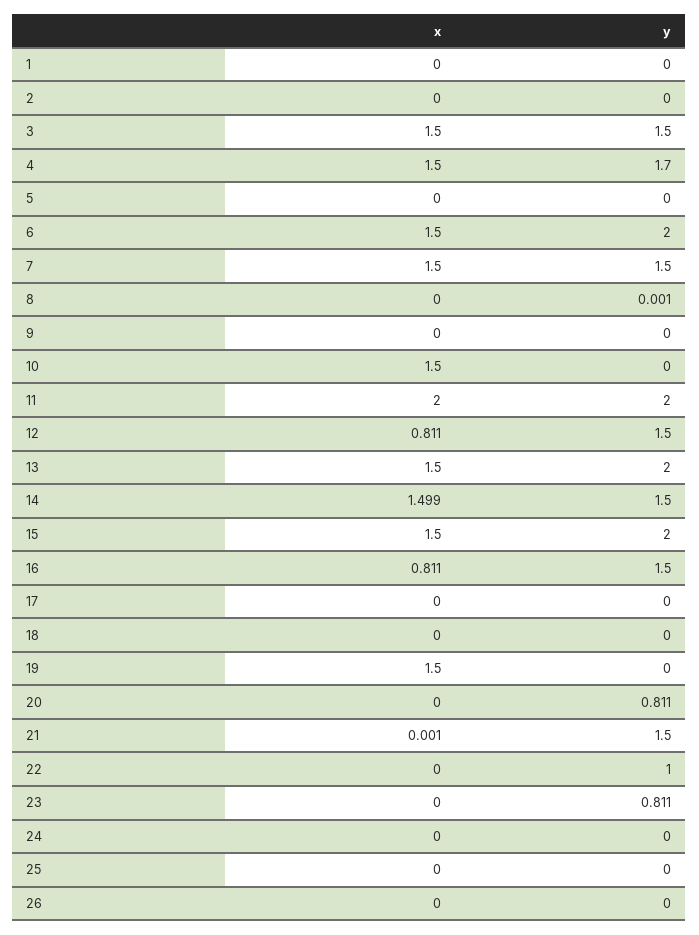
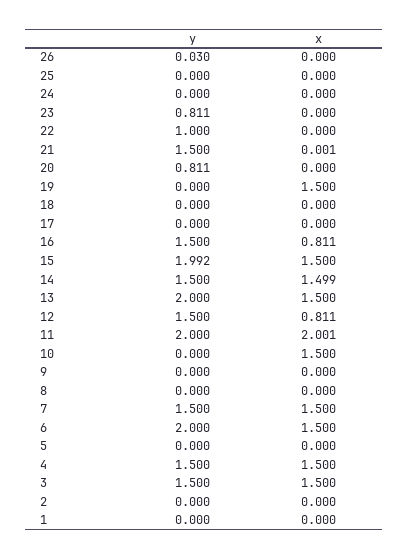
  {
    "x": {
      "1": 0,
      "2": 0,
      "3": 1.5,
      "4": 1.5,
      "5": 0,
      "6": 1.5,
      "7": 1.5,
      "8": 0,
      "9": 0,
      "10": 1.5,
-     "11": 2,
+     "11": 2.001,
      "12": 0.811,
      "13": 1.5,
      "14": 1.499,
      "15": 1.5,
      "16": 0.811,
      "17": 0,
      "18": 0,
      "19": 1.5,
      "20": 0,
      "21": 0.001,
      "22": 0,
      "23": 0,
      "24": 0,
      "25": 0,
      "26": 0
    },
    "y": {
      "1": 0,
      "2": 0,
      "3": 1.5,
-     "4": 1.7,
+     "4": 1.5,
      "5": 0,
      "6": 2,
      "7": 1.5,
-     "8": 0.001,
+     "8": 0,
      "9": 0,
      "10": 0,
      "11": 2,
      "12": 1.5,
      "13": 2,
      "14": 1.5,
-     "15": 2,
+     "15": 1.992,
      "16": 1.5,
      "17": 0,
      "18": 0,
      "19": 0,
      "20": 0.811,
      "21": 1.5,
      "22": 1,
      "23": 0.811,
      "24": 0,
      "25": 0,
-     "26": 0
+     "26": 0.03
    }
  }

